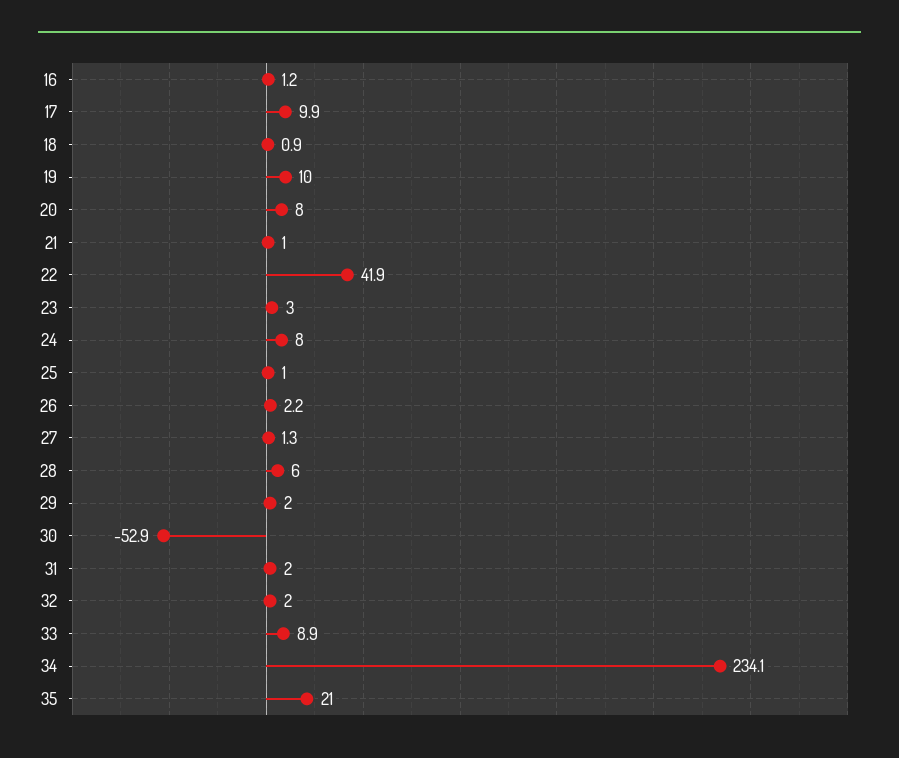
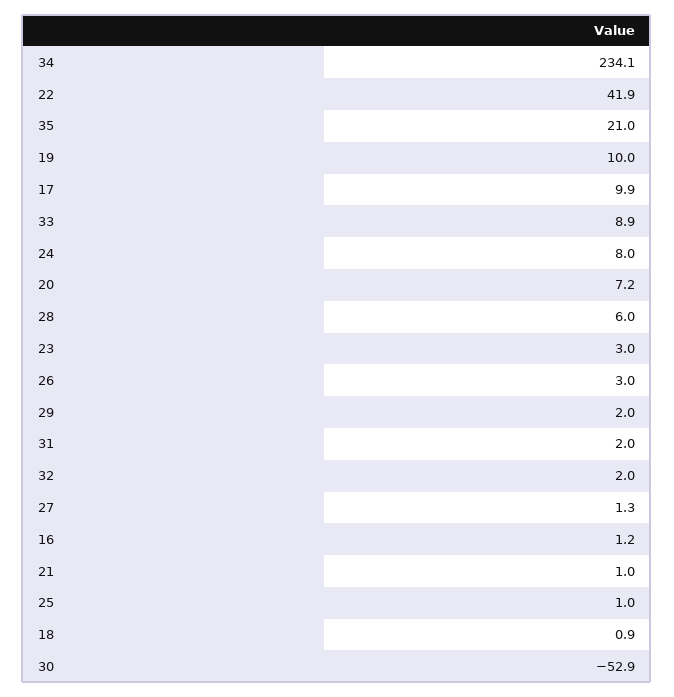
  {
    "16": 1.2,
    "17": 9.9,
    "18": 0.9,
    "19": 10,
-   "20": 8,
+   "20": 7.2,
    "21": 1,
    "22": 41.9,
    "23": 3,
    "24": 8,
    "25": 1,
-   "26": 2.2,
+   "26": 3,
    "27": 1.3,
    "28": 6,
    "29": 2,
    "30": -52.9,
    "31": 2,
    "32": 2,
    "33": 8.9,
    "34": 234.1,
    "35": 21
  }

